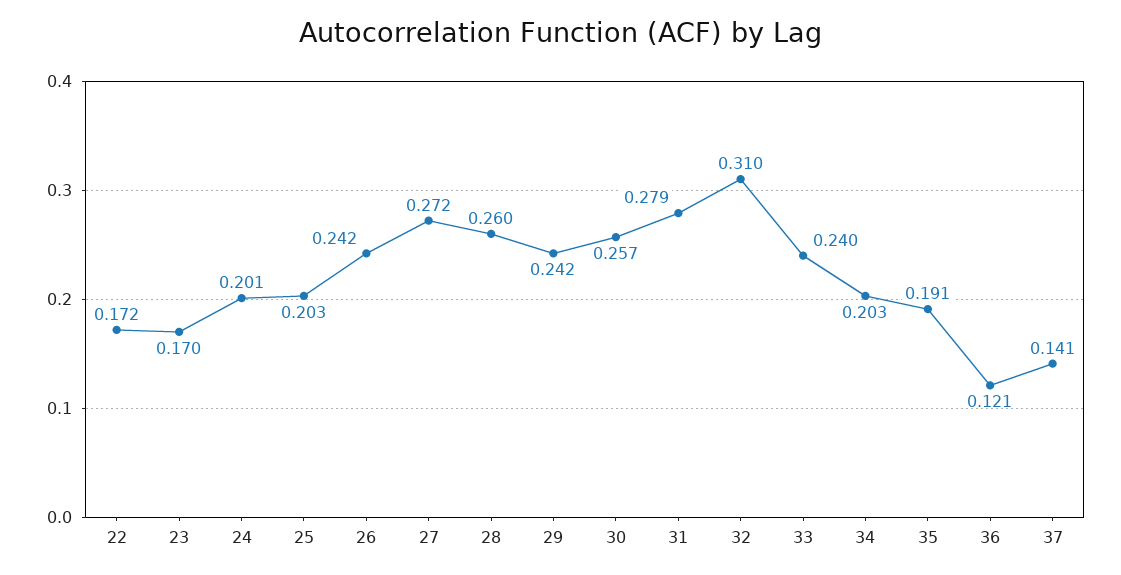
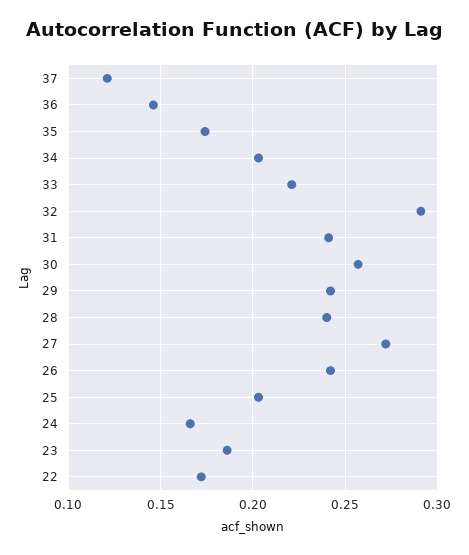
  {
    "22": 0.172,
-   "23": 0.17,
+   "23": 0.185,
-   "24": 0.201,
+   "24": 0.165,
    "25": 0.203,
    "26": 0.242,
    "27": 0.272,
-   "28": 0.26,
+   "28": 0.24,
    "29": 0.242,
    "30": 0.257,
-   "31": 0.279,
+   "31": 0.24,
-   "32": 0.31,
+   "32": 0.29,
-   "33": 0.24,
+   "33": 0.22,
    "34": 0.203,
-   "35": 0.191,
+   "35": 0.175,
-   "36": 0.121,
+   "36": 0.145,
-   "37": 0.141
+   "37": 0.12
  }

